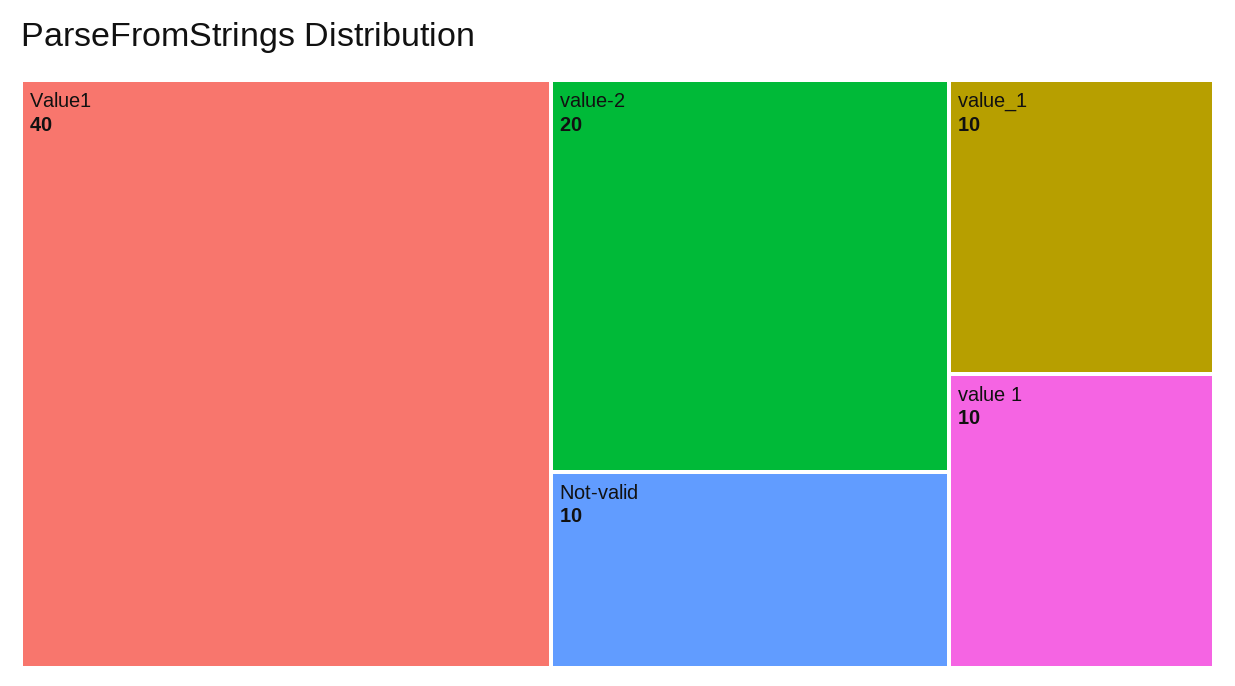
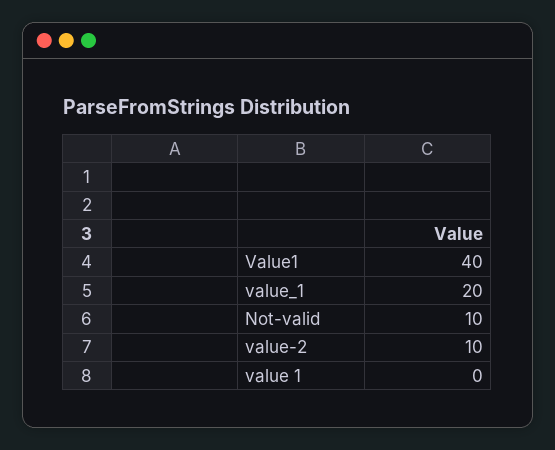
  {
    "Value1": 40,
-   "value-2": 20,
+   "value-2": 10,
    "Not-valid": 10,
-   "value_1": 10,
+   "value_1": 20,
-   "value 1": 10
+   "value 1": 0
  }

